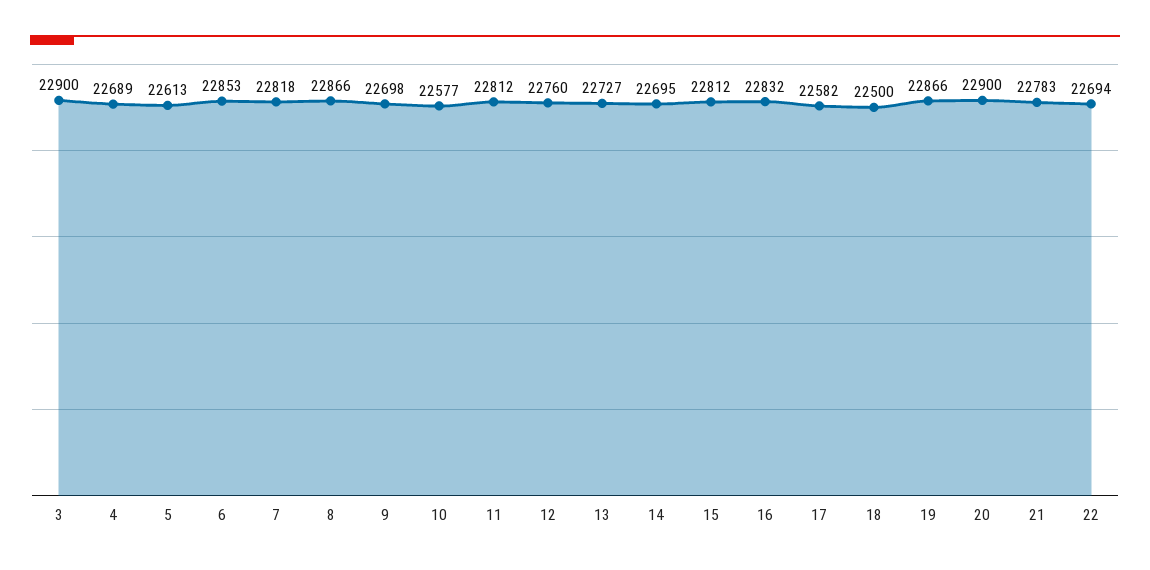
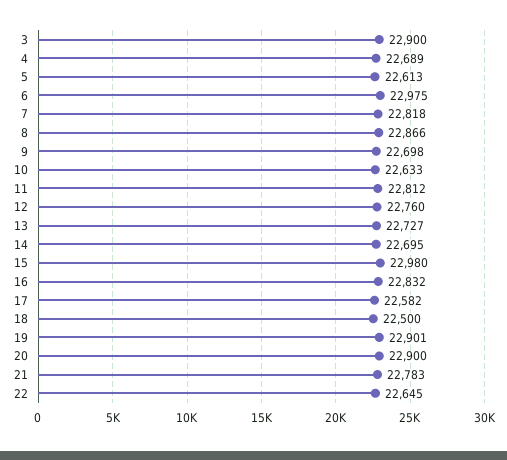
  {
    "3": 22900,
    "4": 22689,
    "5": 22613,
-   "6": 22853,
+   "6": 22975,
    "7": 22818,
    "8": 22866,
    "9": 22698,
-   "10": 22577,
+   "10": 22633,
    "11": 22812,
    "12": 22760,
    "13": 22727,
    "14": 22695,
-   "15": 22812,
+   "15": 22980,
    "16": 22832,
    "17": 22582,
    "18": 22500,
-   "19": 22866,
+   "19": 22901,
    "20": 22900,
    "21": 22783,
-   "22": 22694
+   "22": 22645
  }

